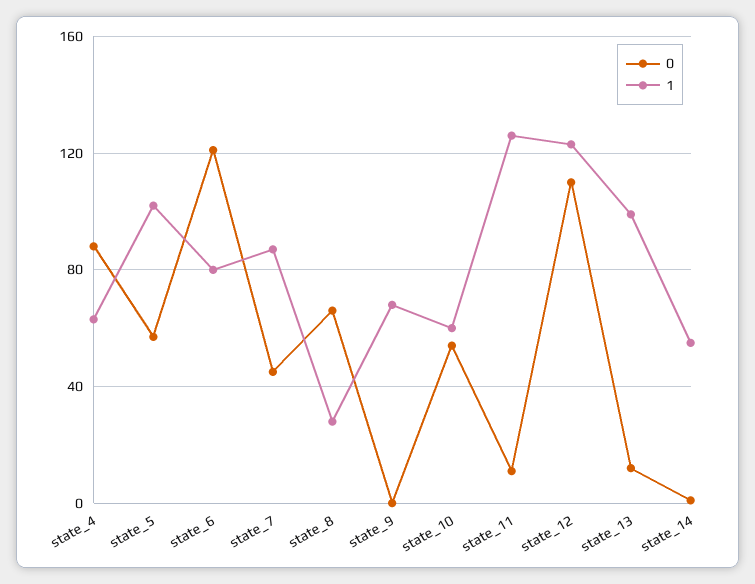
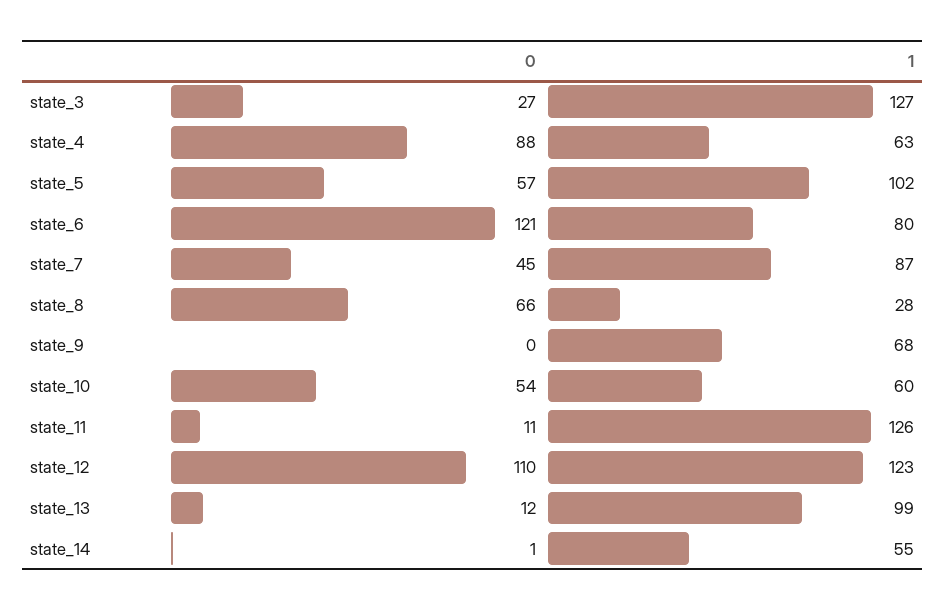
  {
    "0": {
      "state_4": 88,
      "state_5": 57,
      "state_6": 121,
      "state_7": 45,
      "state_8": 66,
      "state_9": 0,
      "state_10": 54,
      "state_11": 11,
      "state_12": 110,
      "state_13": 12,
-     "state_14": 1
+     "state_14": 1,
+     "state_3": 27
    },
    "1": {
      "state_4": 63,
      "state_5": 102,
      "state_6": 80,
      "state_7": 87,
      "state_8": 28,
      "state_9": 68,
      "state_10": 60,
      "state_11": 126,
      "state_12": 123,
      "state_13": 99,
-     "state_14": 55
+     "state_14": 55,
+     "state_3": 127
    }
  }

